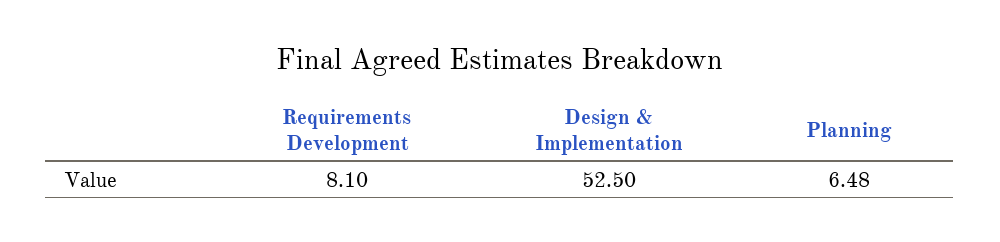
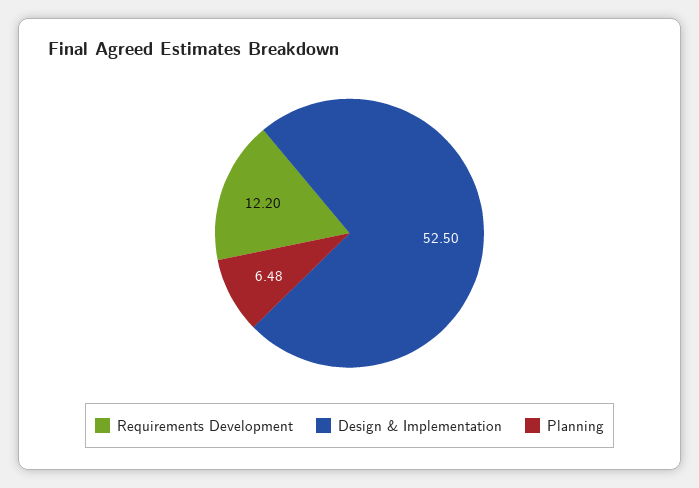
  {
-   "Requirements Development": 8.1,
+   "Requirements Development": 12.2,
    "Design & Implementation": 52.5,
    "Planning": 6.48
  }

